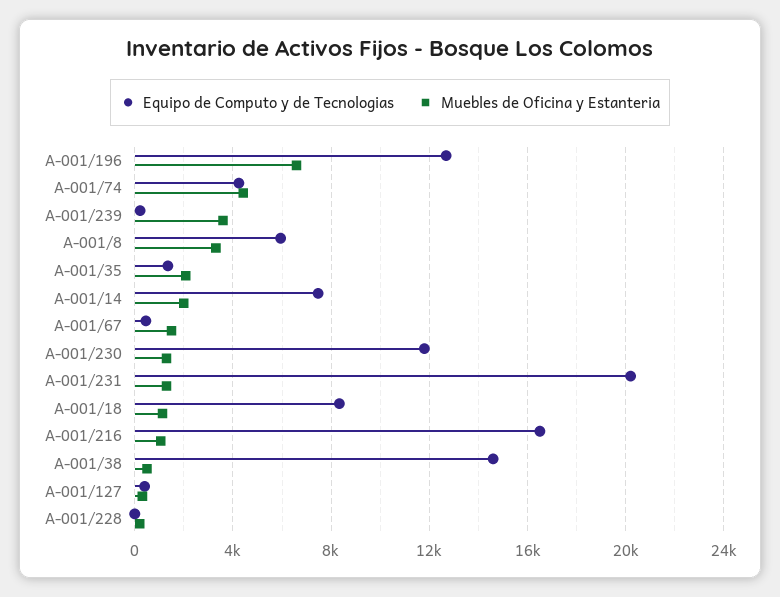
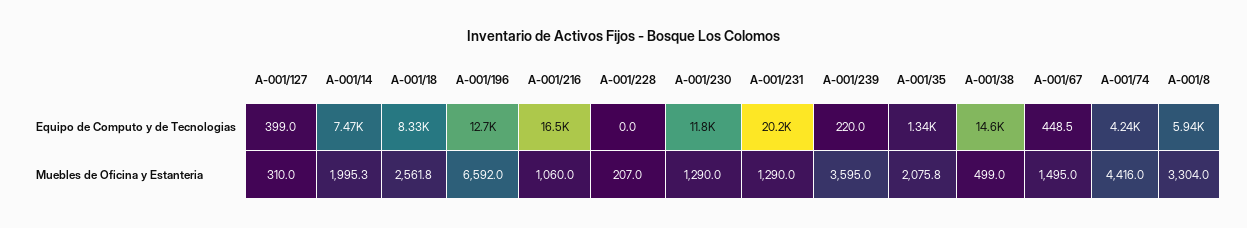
  {
    "Equipo de Computo y de Tecnologias": {
      "A-001/196": 12700,
      "A-001/74": 4240,
      "A-001/239": 220,
      "A-001/8": 5940,
      "A-001/35": 1340,
      "A-001/14": 7470,
      "A-001/67": 448.5,
      "A-001/230": 11800,
      "A-001/231": 20200,
      "A-001/18": 8330,
      "A-001/216": 16500,
      "A-001/38": 14600,
      "A-001/127": 399,
      "A-001/228": 0
    },
    "Muebles de Oficina y Estanteria": {
      "A-001/196": 6592,
      "A-001/74": 4416,
      "A-001/239": 3595,
      "A-001/8": 3304,
      "A-001/35": 2075.8,
      "A-001/14": 1995.3,
      "A-001/67": 1495,
      "A-001/230": 1290,
      "A-001/231": 1290,
-     "A-001/18": 1000,
+     "A-001/18": 2561.8,
      "A-001/216": 1060,
      "A-001/38": 499,
      "A-001/127": 310,
      "A-001/228": 207
    }
  }

